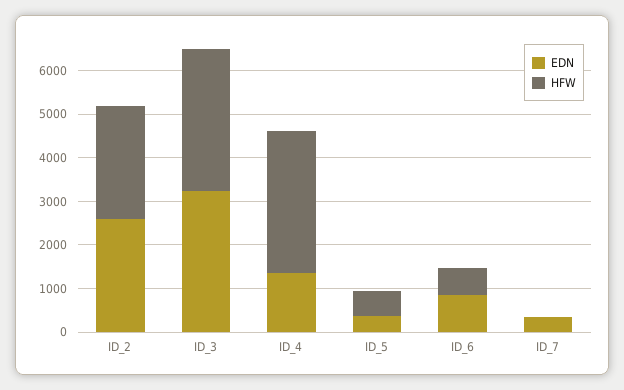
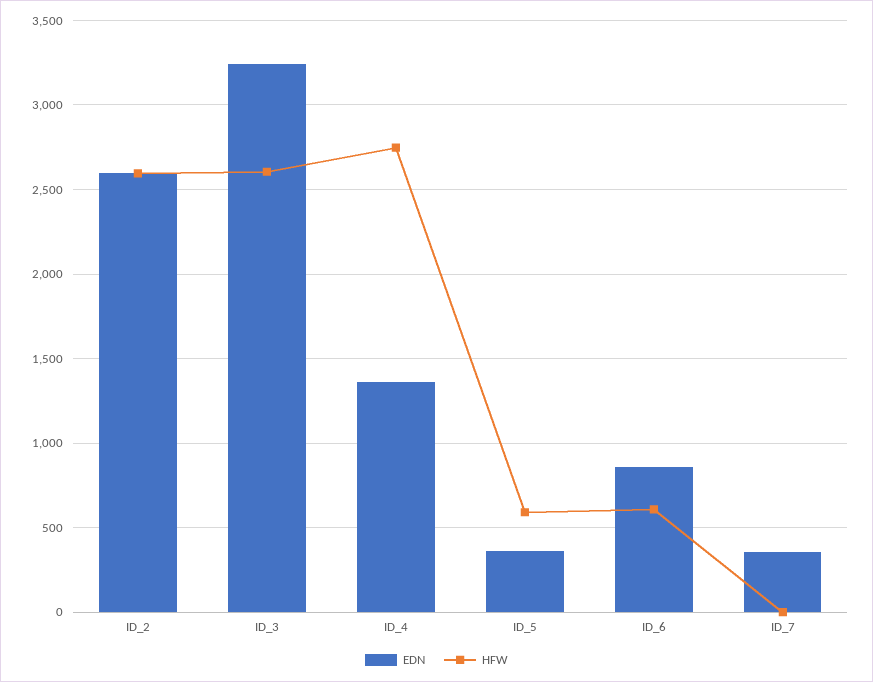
  {
    "EDN": {
      "ID_2": 2600,
      "ID_3": 3250,
      "ID_4": 1350,
      "ID_5": 350,
      "ID_6": 850,
      "ID_7": 350
    },
    "HFW": {
      "ID_2": 2600,
-     "ID_3": 3200,
+     "ID_3": 2600,
-     "ID_4": 3200,
+     "ID_4": 2750,
      "ID_5": 600,
      "ID_6": 600,
      "ID_7": 0
    }
  }

